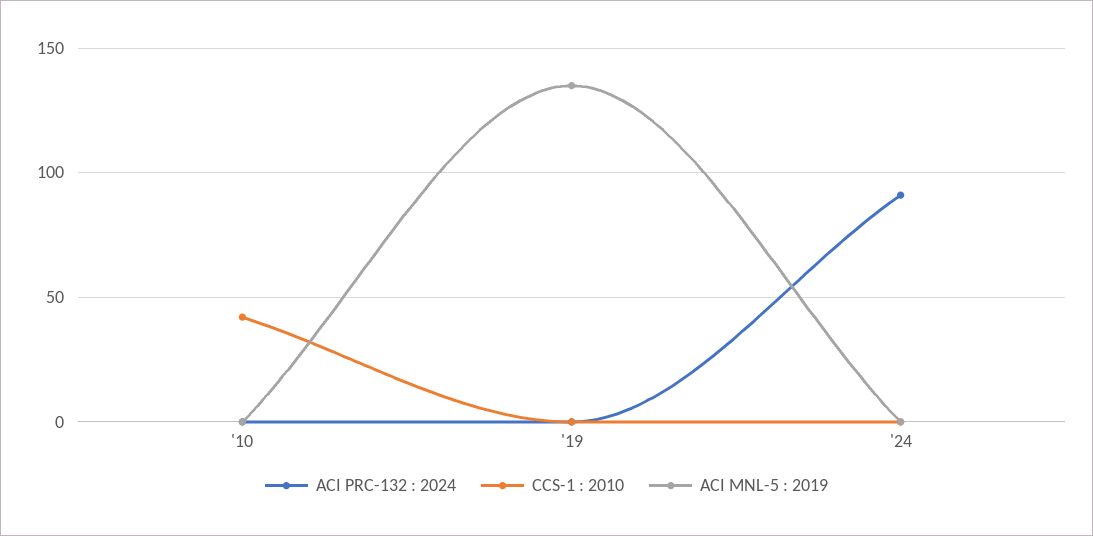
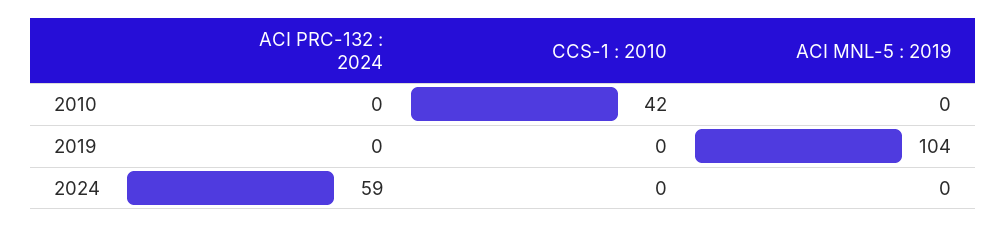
  {
    "ACI PRC-132 : 2024": {
      "'10": 0,
      "'19": 0,
-     "'24": 90
+     "'24": 59
    },
    "CCS-1 : 2010": {
      "'10": 42,
      "'19": 0,
      "'24": 0
    },
    "ACI MNL-5 : 2019": {
      "'10": 0,
-     "'19": 135,
+     "'19": 104,
      "'24": 0
    }
  }

